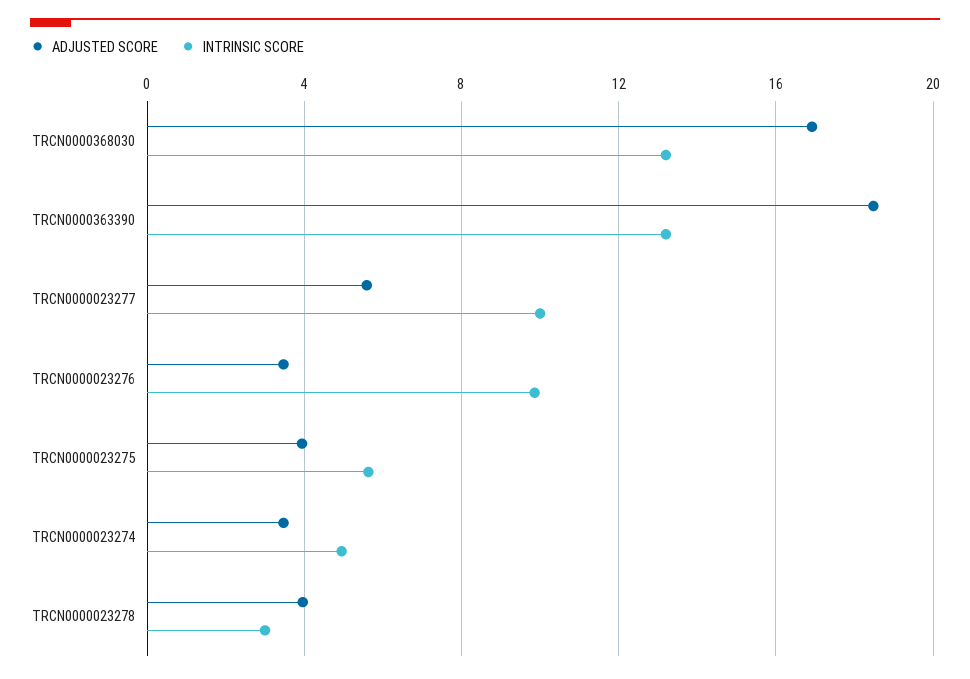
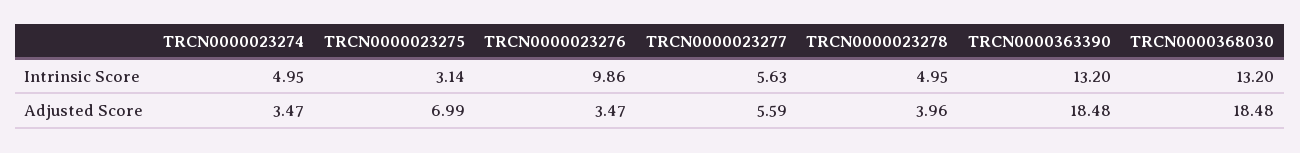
  {
    "ADJUSTED SCORE": {
-     "TRCN0000368030": 17,
+     "TRCN0000368030": 18.48,
      "TRCN0000363390": 18.48,
      "TRCN0000023277": 5.59,
      "TRCN0000023276": 3.47,
-     "TRCN0000023275": 4,
+     "TRCN0000023275": 6.99,
      "TRCN0000023274": 3.47,
      "TRCN0000023278": 3.96
    },
    "INTRINSIC SCORE": {
      "TRCN0000368030": 13.2,
      "TRCN0000363390": 13.2,
-     "TRCN0000023277": 10,
+     "TRCN0000023277": 5.63,
      "TRCN0000023276": 9.86,
-     "TRCN0000023275": 5.5,
+     "TRCN0000023275": 3.14,
      "TRCN0000023274": 4.95,
-     "TRCN0000023278": 3
+     "TRCN0000023278": 4.95
    }
  }

